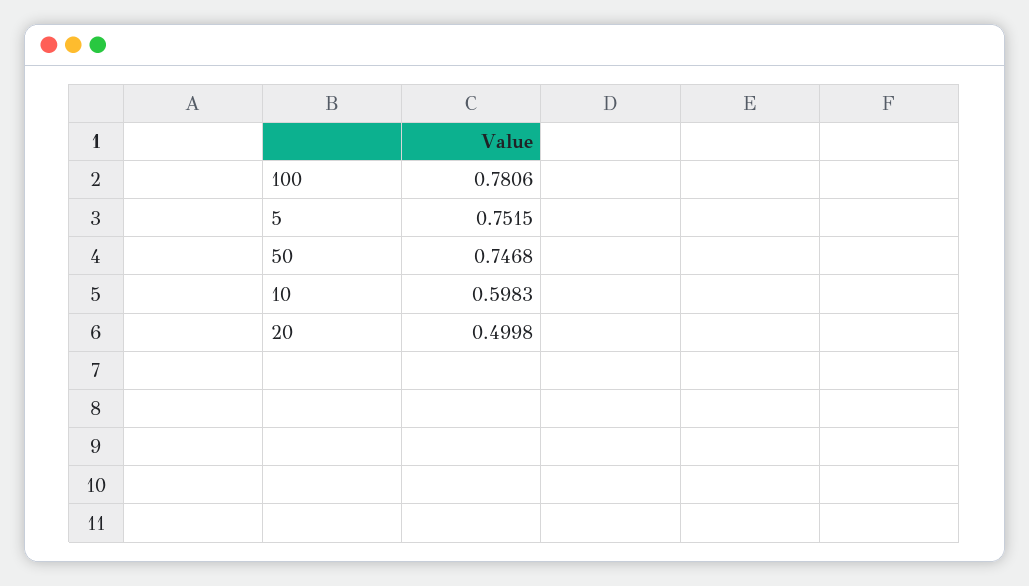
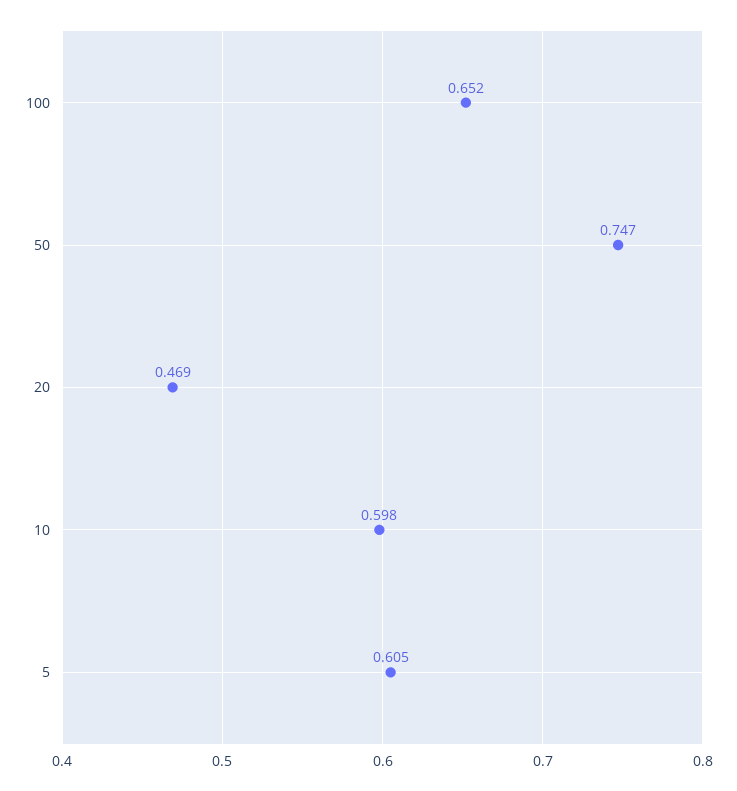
  {
-   "100": 0.7806,
+   "100": 0.652,
-   "5": 0.7515,
+   "5": 0.605,
    "50": 0.7468,
    "10": 0.5983,
-   "20": 0.4998
+   "20": 0.469
  }

